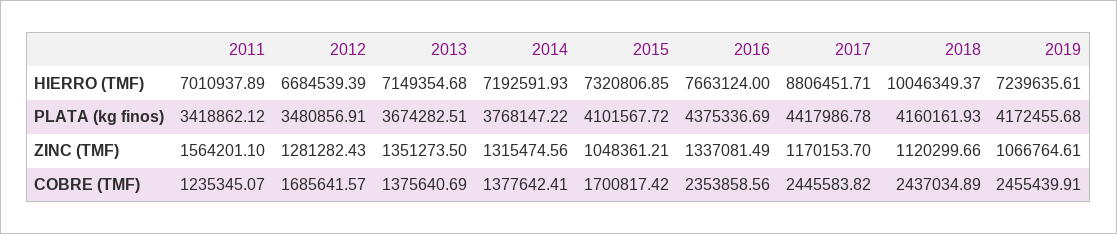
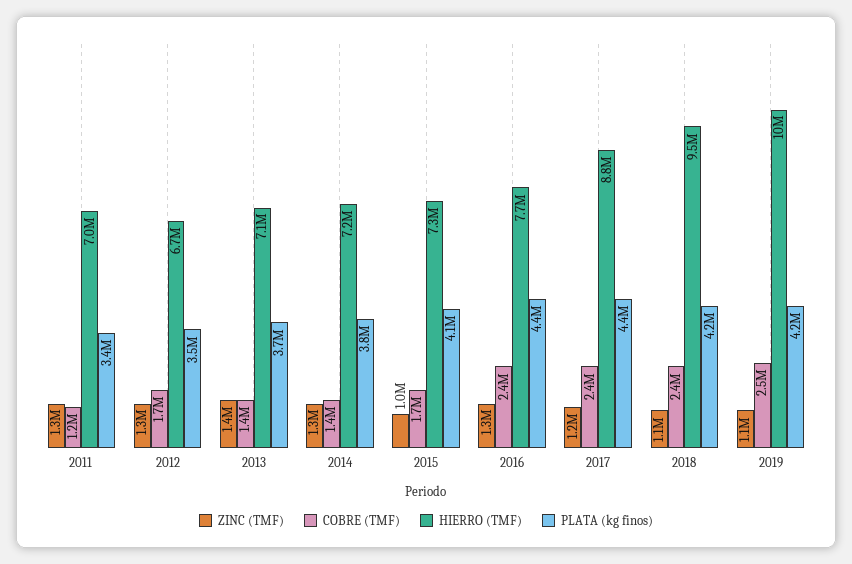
  {
    "HIERRO (TMF)": {
      "2011": 7010937.89,
      "2012": 6684539.39,
      "2013": 7149354.68,
      "2014": 7192591.93,
      "2015": 7320806.85,
      "2016": 7663124,
      "2017": 8806451.71,
-     "2018": 10046349.37,
+     "2018": 9500000,
-     "2019": 7239635.61
+     "2019": 10000000
    },
    "PLATA (kg finos)": {
      "2011": 3418862.12,
      "2012": 3480856.91,
      "2013": 3674282.51,
      "2014": 3768147.22,
      "2015": 4101567.72,
      "2016": 4375336.69,
      "2017": 4417986.78,
      "2018": 4160161.93,
      "2019": 4172455.68
    },
    "ZINC (TMF)": {
-     "2011": 1564201.1,
+     "2011": 1300000,
      "2012": 1281282.43,
      "2013": 1351273.5,
      "2014": 1315474.56,
      "2015": 1048361.21,
      "2016": 1337081.49,
      "2017": 1170153.7,
      "2018": 1120299.66,
      "2019": 1066764.61
    },
    "COBRE (TMF)": {
      "2011": 1235345.07,
      "2012": 1685641.57,
      "2013": 1375640.69,
      "2014": 1377642.41,
      "2015": 1700817.42,
      "2016": 2353858.56,
      "2017": 2445583.82,
      "2018": 2437034.89,
      "2019": 2455439.91
    }
  }

